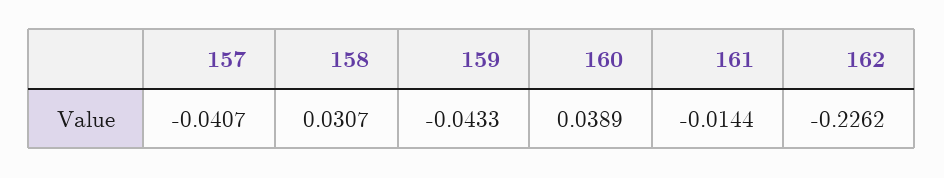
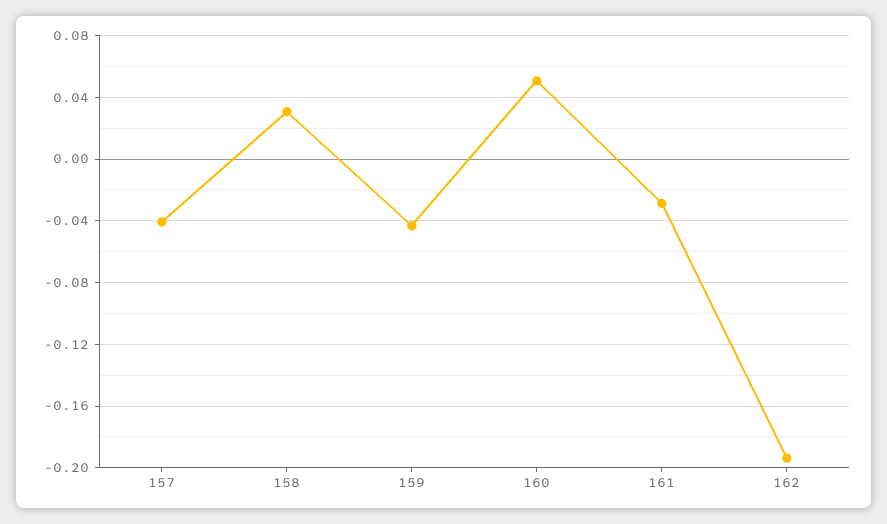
  {
    "157": -0.0407,
    "158": 0.0307,
    "159": -0.0433,
-   "160": 0.0389,
+   "160": 0.05,
-   "161": -0.0144,
+   "161": -0.03,
-   "162": -0.2262
+   "162": -0.195
  }

